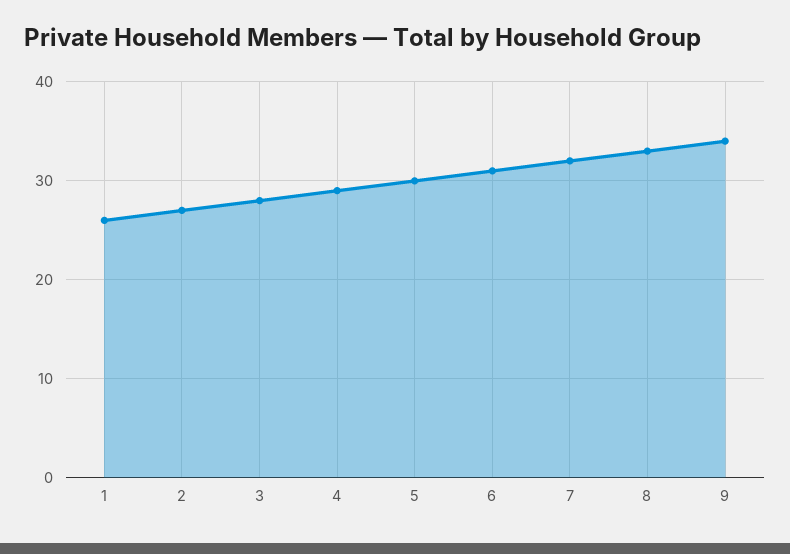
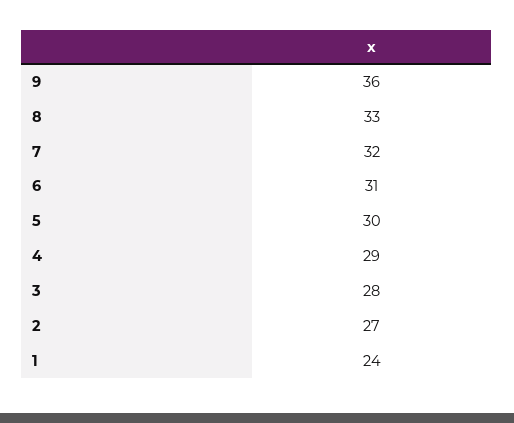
  {
-   "1": 26,
+   "1": 24,
    "2": 27,
    "3": 28,
    "4": 29,
    "5": 30,
    "6": 31,
    "7": 32,
    "8": 33,
-   "9": 34
+   "9": 36
  }

